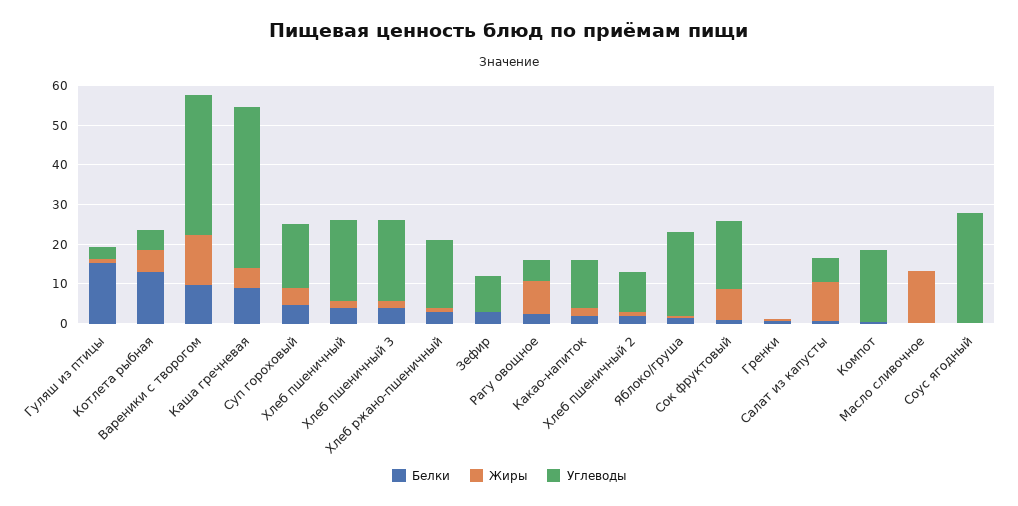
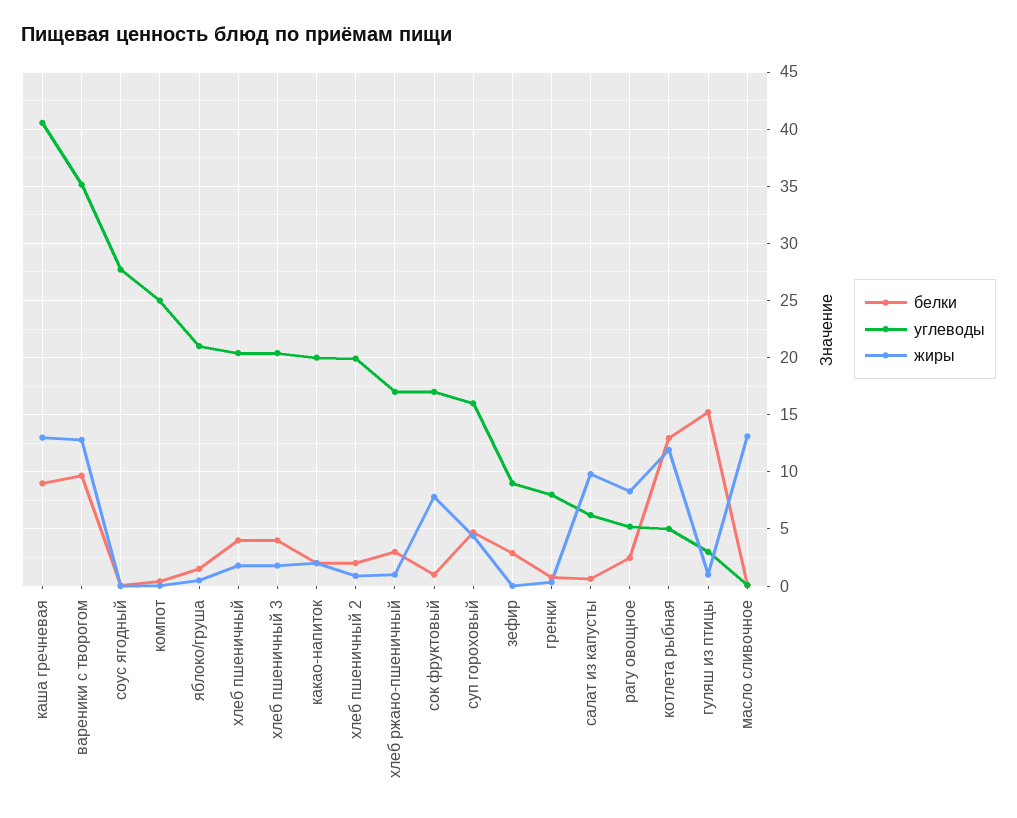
  {
    "Белки": {
      "Гуляш из птицы": 15,
      "Котлета рыбная": 13,
      "Вареники с творогом": 10,
      "Каша гречневая": 9,
      "Суп гороховый": 5,
      "Хлеб пшеничный": 4,
      "Хлеб пшеничный 3": 4,
      "Хлеб ржано-пшеничный": 3,
      "Зефир": 3,
      "Рагу овощное": 2,
      "Какао-напиток": 2,
      "Хлеб пшеничный 2": 2,
      "Яблоко/груша": 2,
      "Сок фруктовый": 1,
      "Гренки": 1,
      "Салат из капусты": 1,
      "Компот": 0,
      "Масло сливочное": 0,
      "Соус ягодный": 0
    },
    "Жиры": {
      "Гуляш из птицы": 1,
-     "Котлета рыбная": 5,
+     "Котлета рыбная": 12,
      "Вареники с творогом": 13,
-     "Каша гречневая": 5,
+     "Каша гречневая": 13,
      "Суп гороховый": 4,
      "Хлеб пшеничный": 2,
      "Хлеб пшеничный 3": 2,
      "Хлеб ржано-пшеничный": 1,
      "Зефир": 0,
      "Рагу овощное": 8,
      "Какао-напиток": 2,
      "Хлеб пшеничный 2": 1,
      "Яблоко/груша": 1,
      "Сок фруктовый": 8,
      "Гренки": 0,
      "Салат из капусты": 10,
      "Компот": 0,
      "Масло сливочное": 13,
      "Соус ягодный": 0
    },
    "Углеводы": {
      "Гуляш из птицы": 3,
      "Котлета рыбная": 5,
      "Вареники с творогом": 35,
      "Каша гречневая": 41,
      "Суп гороховый": 16,
      "Хлеб пшеничный": 20,
      "Хлеб пшеничный 3": 20,
      "Хлеб ржано-пшеничный": 17,
      "Зефир": 9,
      "Рагу овощное": 5,
-     "Какао-напиток": 12.5,
+     "Какао-напиток": 20,
-     "Хлеб пшеничный 2": 10,
+     "Хлеб пшеничный 2": 20,
      "Яблоко/груша": 21,
      "Сок фруктовый": 17,
-     "Гренки": 0,
+     "Гренки": 8,
      "Салат из капусты": 6,
-     "Компот": 17.5,
+     "Компот": 25,
      "Масло сливочное": 0,
      "Соус ягодный": 28
    }
  }

